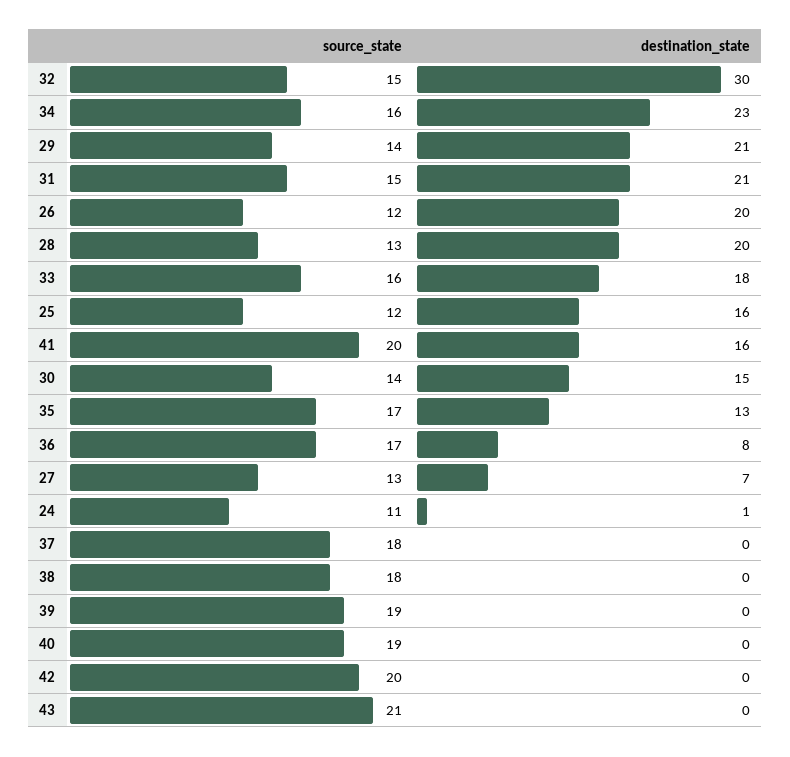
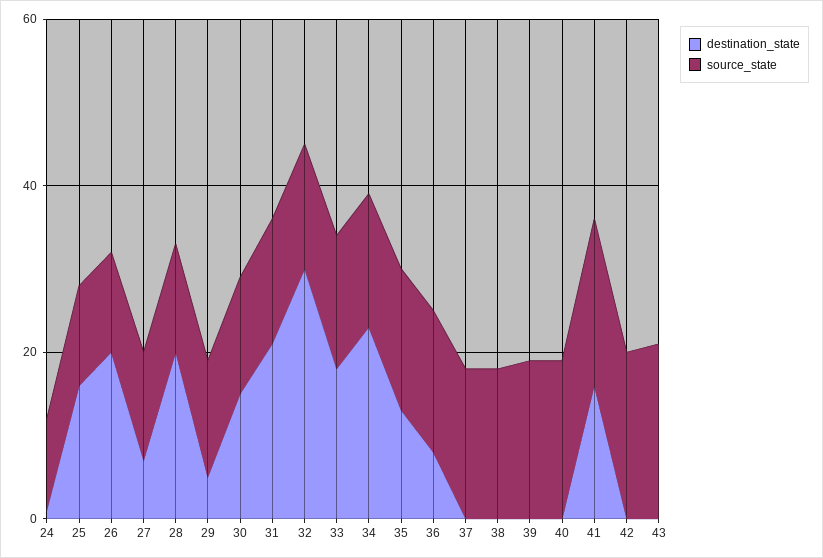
  {
    "source_state": {
      "32": 15,
      "34": 16,
      "29": 14,
      "31": 15,
      "26": 12,
      "28": 13,
      "33": 16,
      "25": 12,
      "41": 20,
      "30": 14,
      "35": 17,
      "36": 17,
      "27": 13,
      "24": 11,
      "37": 18,
      "38": 18,
      "39": 19,
      "40": 19,
      "42": 20,
      "43": 21
    },
    "destination_state": {
      "32": 30,
      "34": 23,
-     "29": 21,
+     "29": 5,
      "31": 21,
      "26": 20,
      "28": 20,
      "33": 18,
      "25": 16,
      "41": 16,
      "30": 15,
      "35": 13,
      "36": 8,
      "27": 7,
      "24": 1,
      "37": 0,
      "38": 0,
      "39": 0,
      "40": 0,
      "42": 0,
      "43": 0
    }
  }

